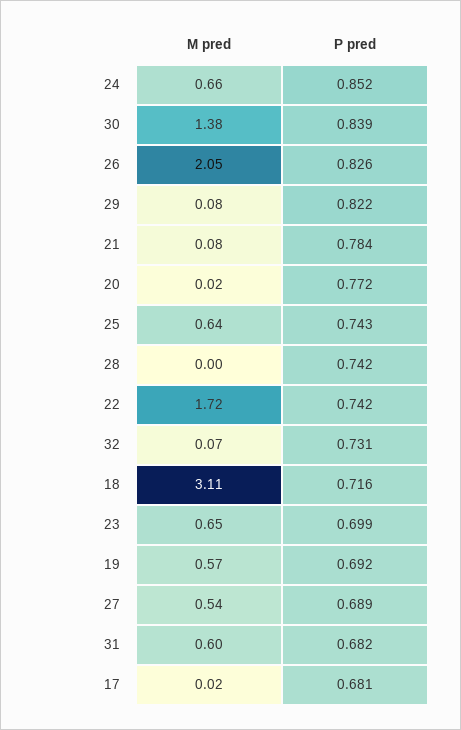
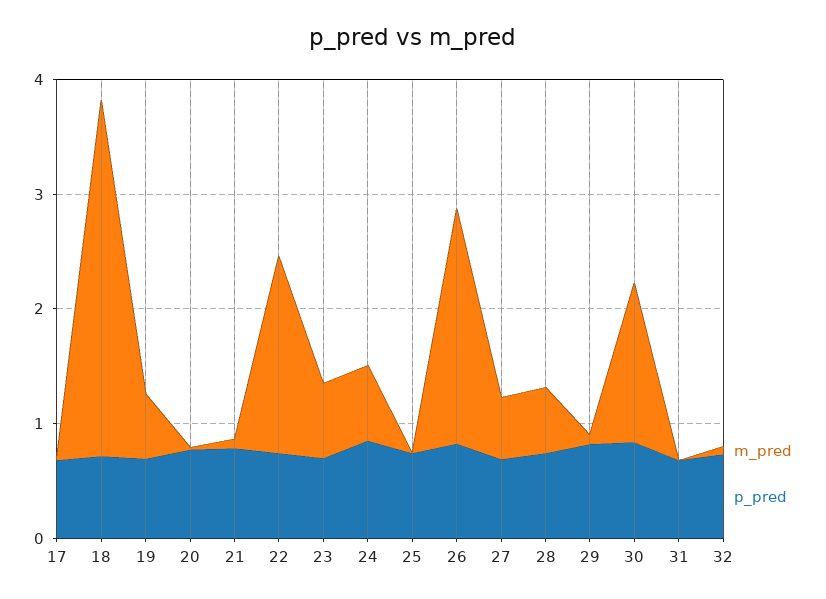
  {
    "M pred": {
      "24": 0.66,
      "30": 1.38,
      "26": 2.05,
      "29": 0.08,
      "21": 0.08,
      "20": 0.02,
-     "25": 0.64,
+     "25": 0,
-     "28": 0,
+     "28": 0.6,
      "22": 1.72,
      "32": 0.07,
      "18": 3.11,
      "23": 0.65,
      "19": 0.57,
      "27": 0.54,
-     "31": 0.6,
+     "31": 0,
      "17": 0.02
    },
    "P pred": {
      "24": 0.852,
      "30": 0.839,
      "26": 0.826,
      "29": 0.822,
      "21": 0.784,
      "20": 0.772,
      "25": 0.743,
      "28": 0.742,
      "22": 0.742,
      "32": 0.731,
      "18": 0.716,
      "23": 0.699,
      "19": 0.692,
      "27": 0.689,
      "31": 0.682,
      "17": 0.681
    }
  }

